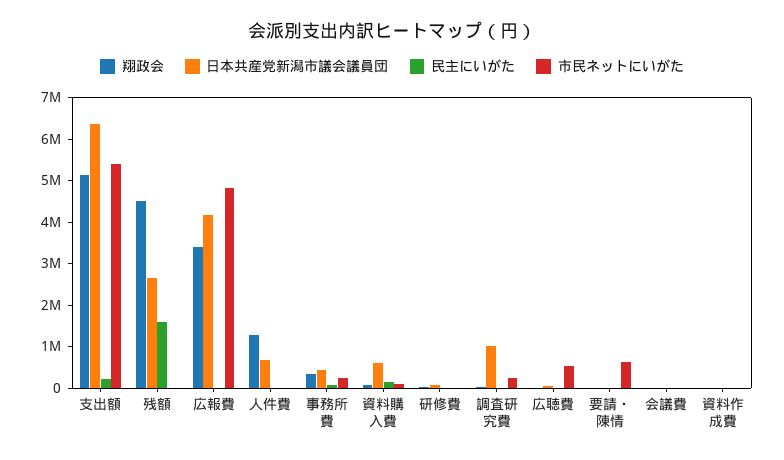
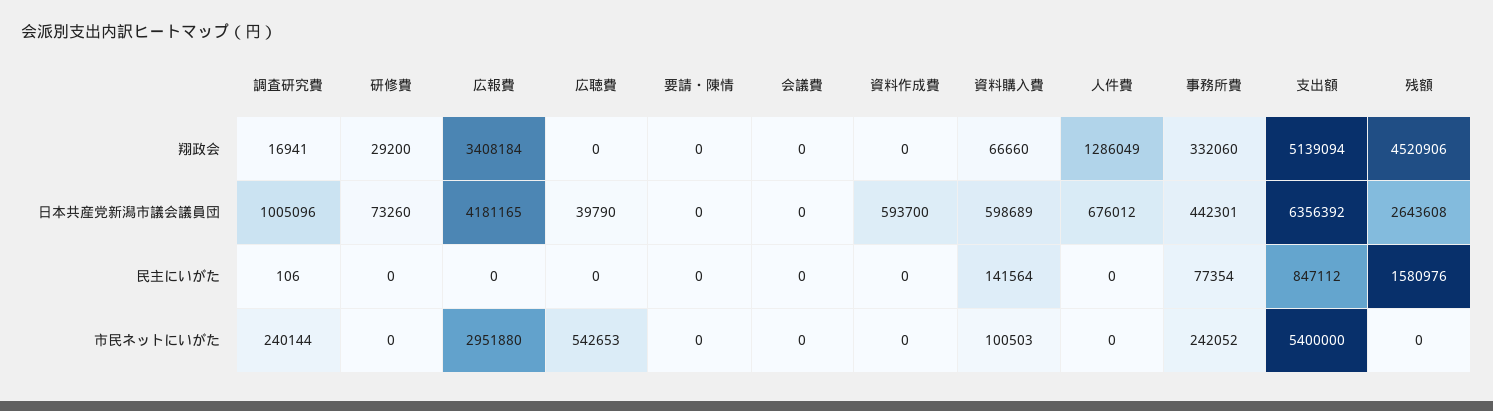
  {
    "翔政会": {
      "支出額": 5139094,
      "残額": 4520906,
      "広報費": 3408184,
      "人件費": 1286049,
      "事務所費": 332060,
      "資料購入費": 66660,
      "研修費": 29200,
      "調査研究費": 16941,
      "広聴費": 0,
      "要請・陳情": 0,
      "会議費": 0,
      "資料作成費": 0
    },
    "日本共産党新潟市議会議員団": {
      "支出額": 6356392,
      "残額": 2643608,
      "広報費": 4181165,
      "人件費": 676012,
      "事務所費": 442301,
      "資料購入費": 598689,
      "研修費": 73260,
      "調査研究費": 1005096,
      "広聴費": 39790,
      "要請・陳情": 0,
      "会議費": 0,
-     "資料作成費": 0
+     "資料作成費": 593700
    },
    "民主にいがた": {
-     "支出額": 200000,
+     "支出額": 847112,
      "残額": 1580976,
      "広報費": 0,
      "人件費": 0,
      "事務所費": 77354,
      "資料購入費": 141564,
      "研修費": 0,
      "調査研究費": 106,
      "広聴費": 0,
      "要請・陳情": 0,
      "会議費": 0,
      "資料作成費": 0
    },
    "市民ネットにいがた": {
      "支出額": 5400000,
      "残額": 0,
-     "広報費": 4800000,
+     "広報費": 2951880,
      "人件費": 0,
      "事務所費": 242052,
      "資料購入費": 100503,
      "研修費": 0,
      "調査研究費": 240144,
      "広聴費": 542653,
-     "要請・陳情": 600000,
+     "要請・陳情": 0,
      "会議費": 0,
      "資料作成費": 0
    }
  }

